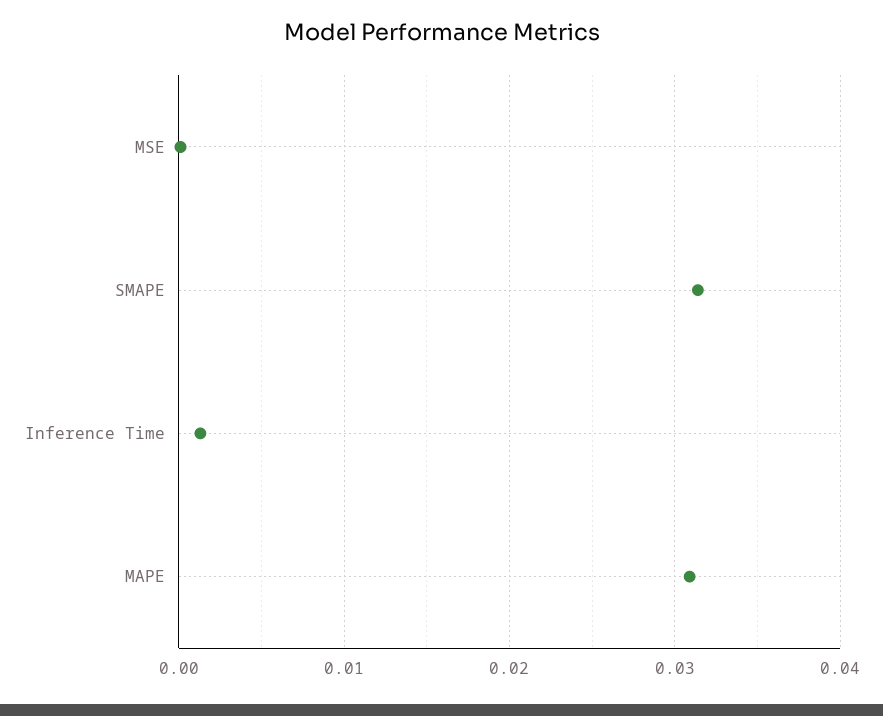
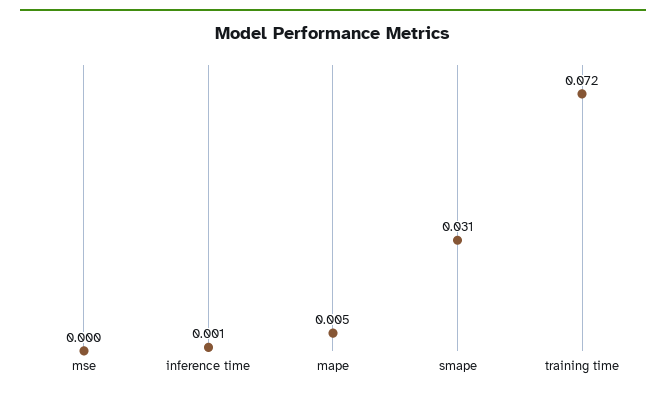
  {
    "MSE": 0,
    "SMAPE": 0.031,
    "Inference Time": 0.001,
-   "MAPE": 0.031
+   "MAPE": 0.005,
+   "training time": 0.072
  }

